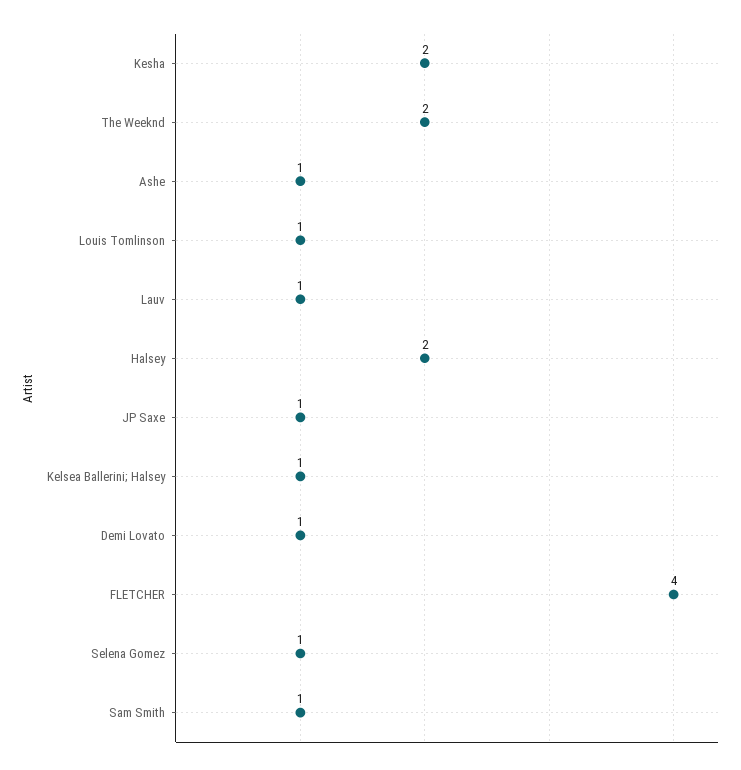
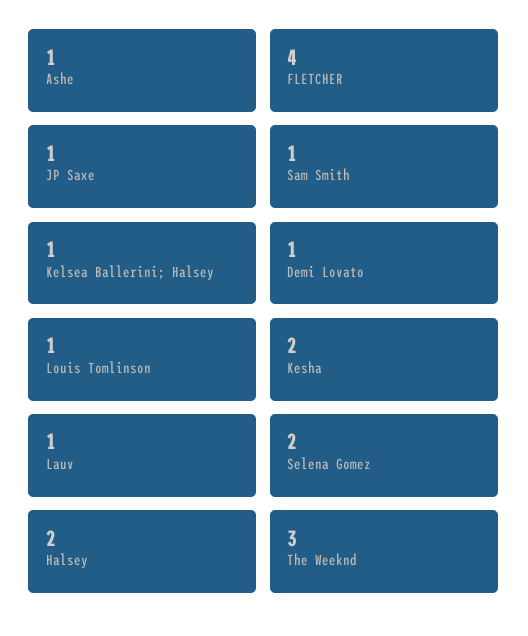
  {
    "Kesha": 2,
-   "The Weeknd": 2,
+   "The Weeknd": 3,
    "Ashe": 1,
    "Louis Tomlinson": 1,
    "Lauv": 1,
    "Halsey": 2,
    "JP Saxe": 1,
    "Kelsea Ballerini; Halsey": 1,
    "Demi Lovato": 1,
    "FLETCHER": 4,
-   "Selena Gomez": 1,
+   "Selena Gomez": 2,
    "Sam Smith": 1
  }

